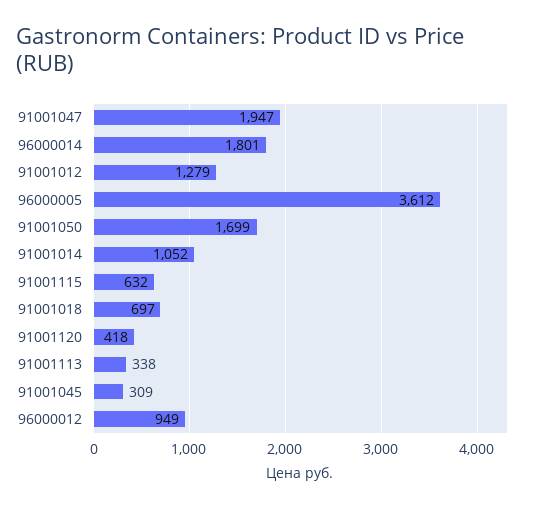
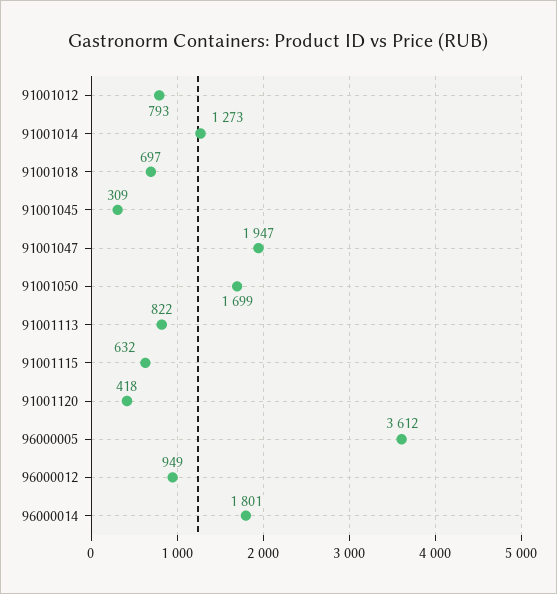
  {
    "91001047": 1947,
    "96000014": 1801,
-   "91001012": 1279,
+   "91001012": 793,
    "96000005": 3612,
    "91001050": 1699,
-   "91001014": 1052,
+   "91001014": 1273,
    "91001115": 632,
    "91001018": 697,
    "91001120": 418,
-   "91001113": 338,
+   "91001113": 822,
    "91001045": 309,
    "96000012": 949
  }

